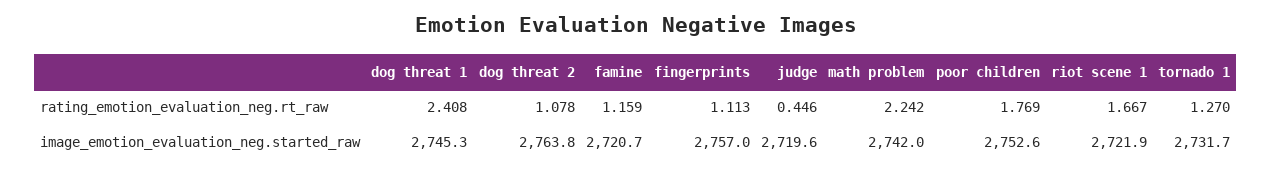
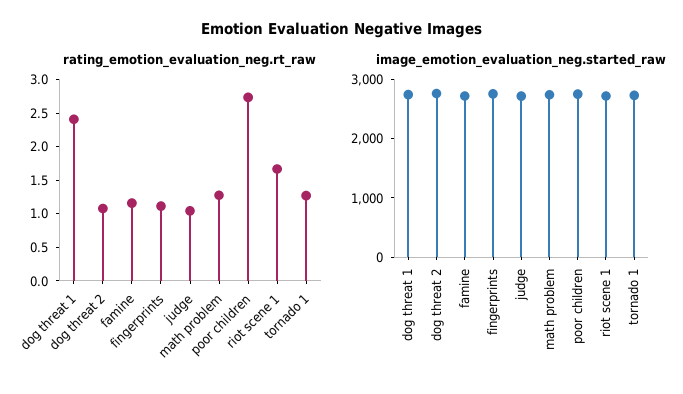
  {
    "rating_emotion_evaluation_neg.rt_raw": {
      "dog threat 1": 2.408,
      "dog threat 2": 1.078,
      "famine": 1.159,
      "fingerprints": 1.113,
-     "judge": 0.446,
+     "judge": 1,
-     "math problem": 2.242,
+     "math problem": 1.25,
-     "poor children": 1.769,
+     "poor children": 2.75,
      "riot scene 1": 1.667,
      "tornado 1": 1.27
    },
    "image_emotion_evaluation_neg.started_raw": {
      "dog threat 1": 2745.3,
      "dog threat 2": 2763.8,
      "famine": 2720.7,
      "fingerprints": 2757,
      "judge": 2719.6,
      "math problem": 2742,
      "poor children": 2752.6,
      "riot scene 1": 2721.9,
      "tornado 1": 2731.7
    }
  }

